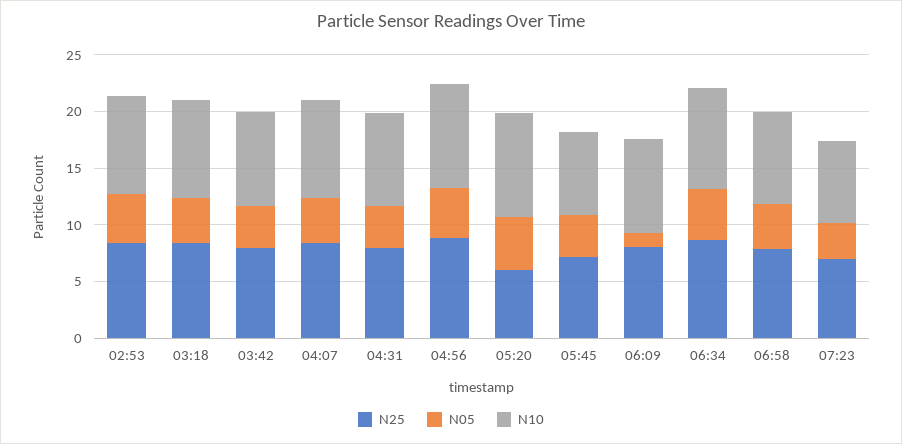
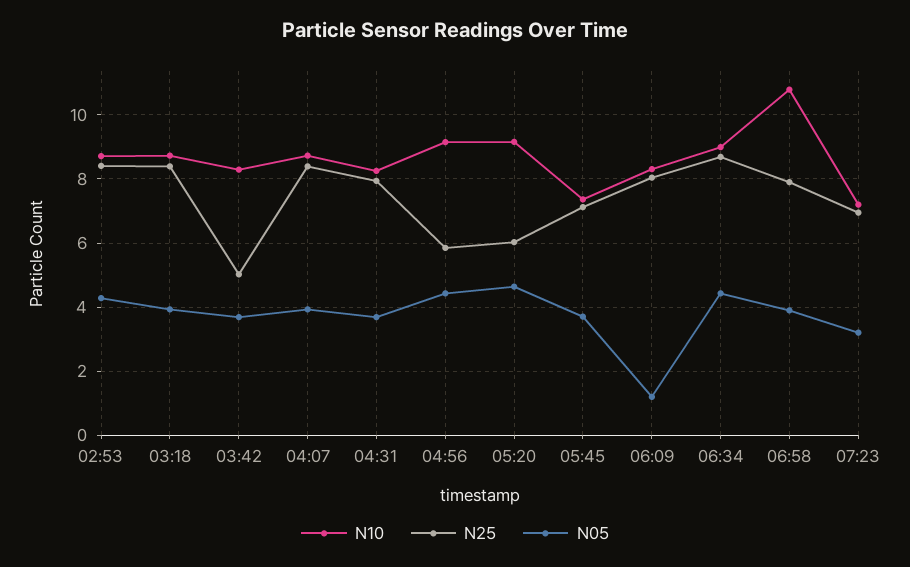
  {
    "N25": {
      "02:53": 8.4,
      "03:18": 8.4,
-     "03:42": 8,
+     "03:42": 5,
      "04:07": 8.4,
      "04:31": 8,
-     "04:56": 9,
+     "04:56": 5.8,
      "05:20": 6,
      "05:45": 7.2,
      "06:09": 8,
      "06:34": 8.6,
      "06:58": 8,
      "07:23": 7
    },
    "N05": {
      "02:53": 4.2,
      "03:18": 4,
      "03:42": 3.6,
      "04:07": 4,
      "04:31": 3.6,
      "04:56": 4.4,
      "05:20": 4.6,
      "05:45": 3.8,
      "06:09": 1.2,
      "06:34": 4.4,
      "06:58": 4,
      "07:23": 3.2
    },
    "N10": {
      "02:53": 8.8,
      "03:18": 8.8,
      "03:42": 8.2,
      "04:07": 8.8,
      "04:31": 8.2,
      "04:56": 9.2,
      "05:20": 9.2,
      "05:45": 7.4,
      "06:09": 8.4,
      "06:34": 9,
-     "06:58": 8,
+     "06:58": 10.8,
      "07:23": 7.2
    }
  }

